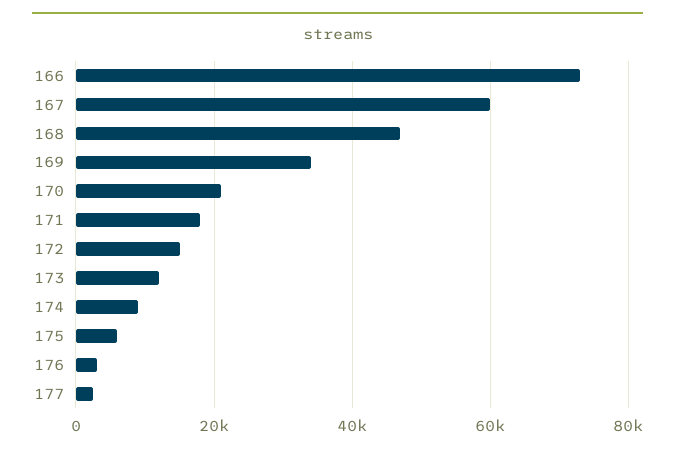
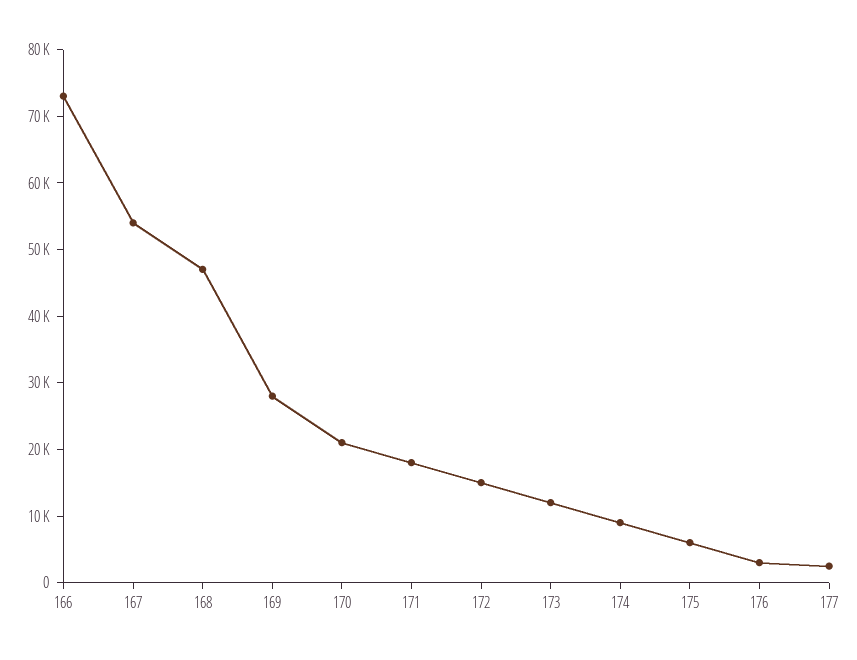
  {
    "166": 74000,
-   "167": 60000,
+   "167": 54000,
    "168": 48000,
-   "169": 34000,
+   "169": 28000,
    "170": 22000,
    "171": 18000,
    "172": 16000,
    "173": 12000,
    "174": 10000,
    "175": 6000,
    "176": 4000,
    "177": 2000
  }

